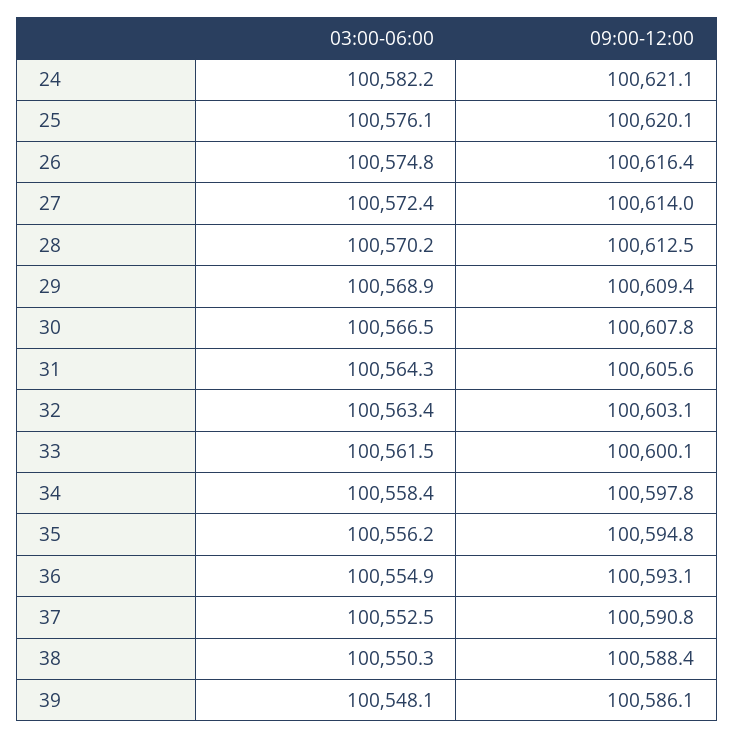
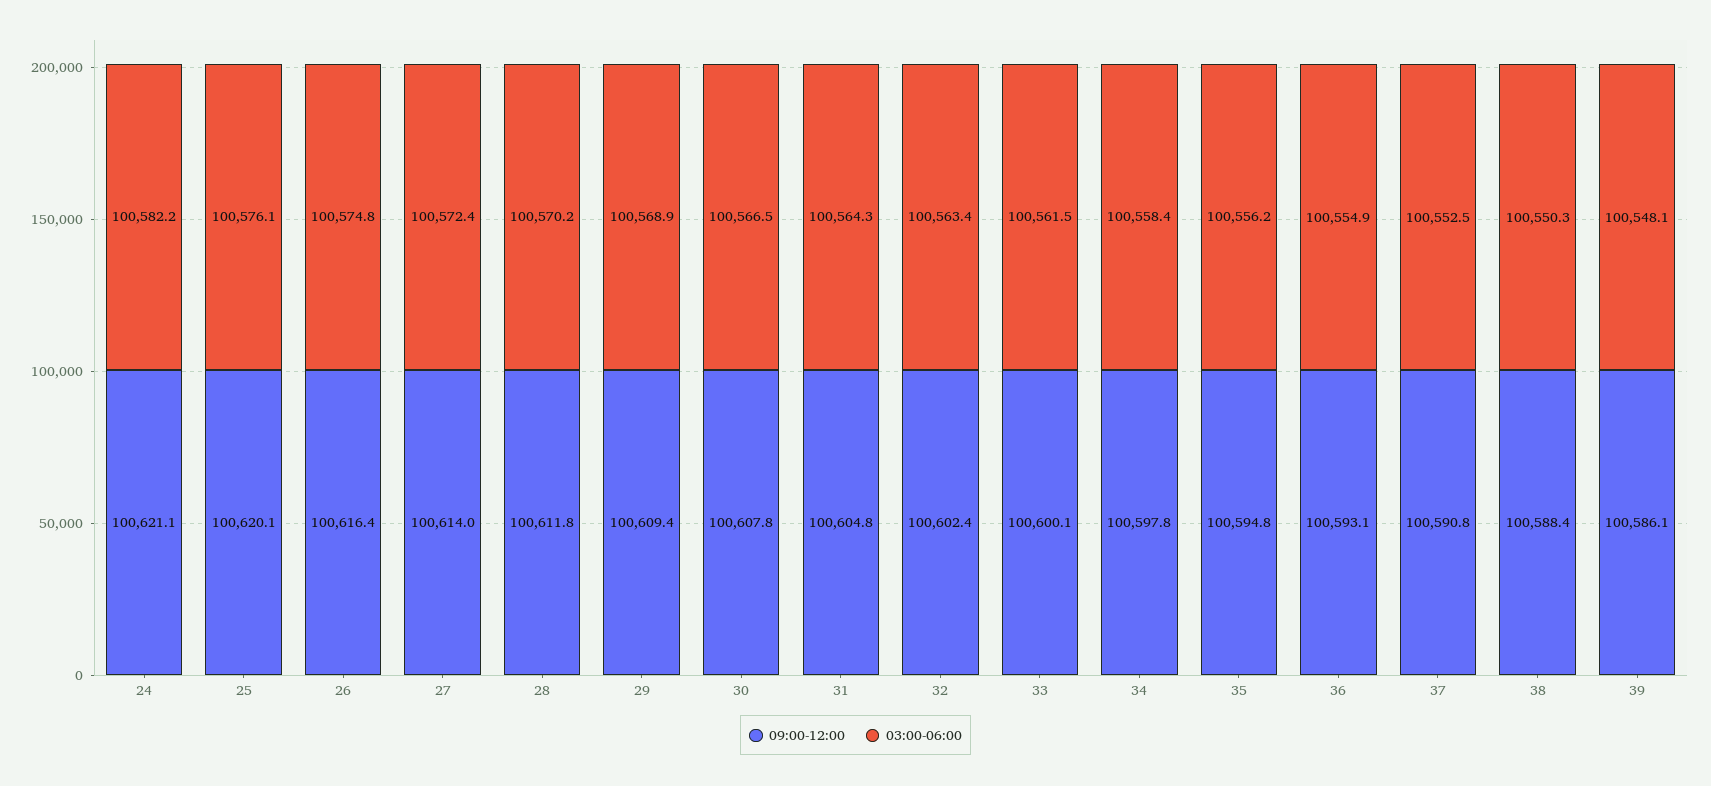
  {
    "03:00-06:00": {
      "24": 100582.2,
      "25": 100576.1,
      "26": 100574.8,
      "27": 100572.4,
      "28": 100570.2,
      "29": 100568.9,
      "30": 100566.5,
      "31": 100564.3,
      "32": 100563.4,
      "33": 100561.5,
      "34": 100558.4,
      "35": 100556.2,
      "36": 100554.9,
      "37": 100552.5,
      "38": 100550.3,
      "39": 100548.1
    },
    "09:00-12:00": {
      "24": 100621.1,
      "25": 100620.1,
      "26": 100616.4,
      "27": 100614,
-     "28": 100612.5,
+     "28": 100611.8,
      "29": 100609.4,
      "30": 100607.8,
-     "31": 100605.6,
+     "31": 100604.8,
-     "32": 100603.1,
+     "32": 100602.4,
      "33": 100600.1,
      "34": 100597.8,
      "35": 100594.8,
      "36": 100593.1,
      "37": 100590.8,
      "38": 100588.4,
      "39": 100586.1
    }
  }

